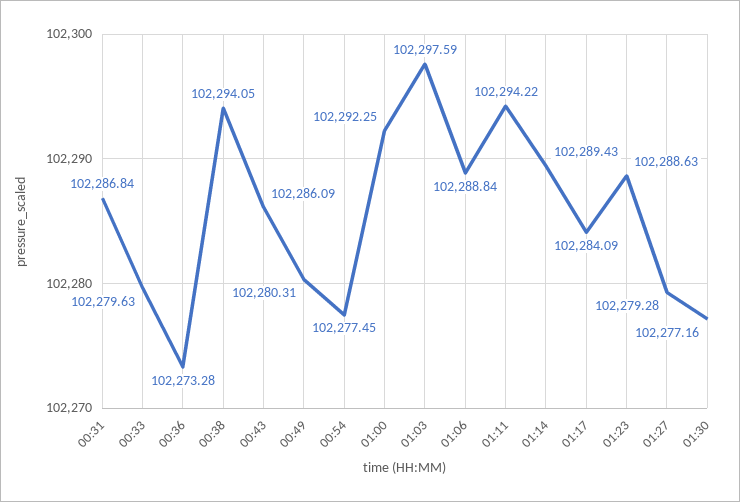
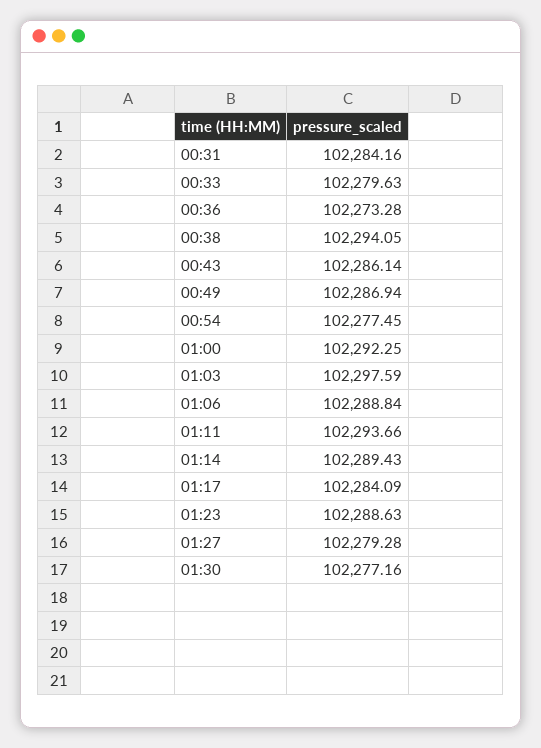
  {
-   "00:31": 102286.84,
+   "00:31": 102284.16,
    "00:33": 102279.63,
    "00:36": 102273.28,
    "00:38": 102294.05,
-   "00:43": 102286.09,
+   "00:43": 102286.14,
-   "00:49": 102280.31,
+   "00:49": 102286.94,
    "00:54": 102277.45,
    "01:00": 102292.25,
    "01:03": 102297.59,
    "01:06": 102288.84,
-   "01:11": 102294.22,
+   "01:11": 102293.66,
    "01:14": 102289.43,
    "01:17": 102284.09,
    "01:23": 102288.63,
    "01:27": 102279.28,
    "01:30": 102277.16
  }

